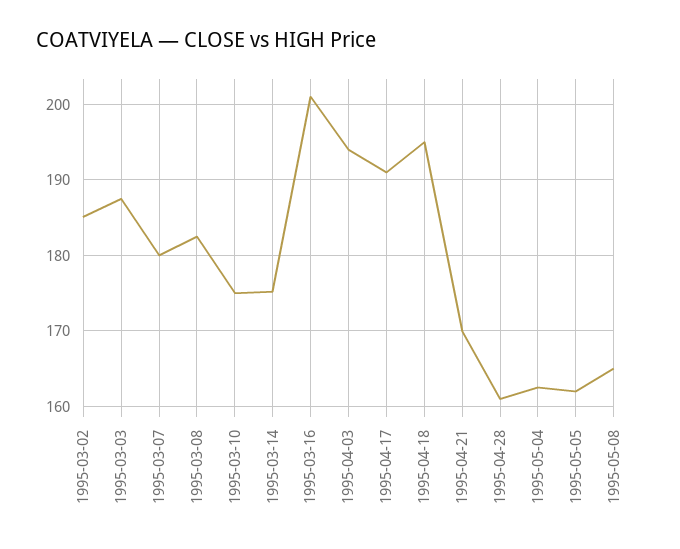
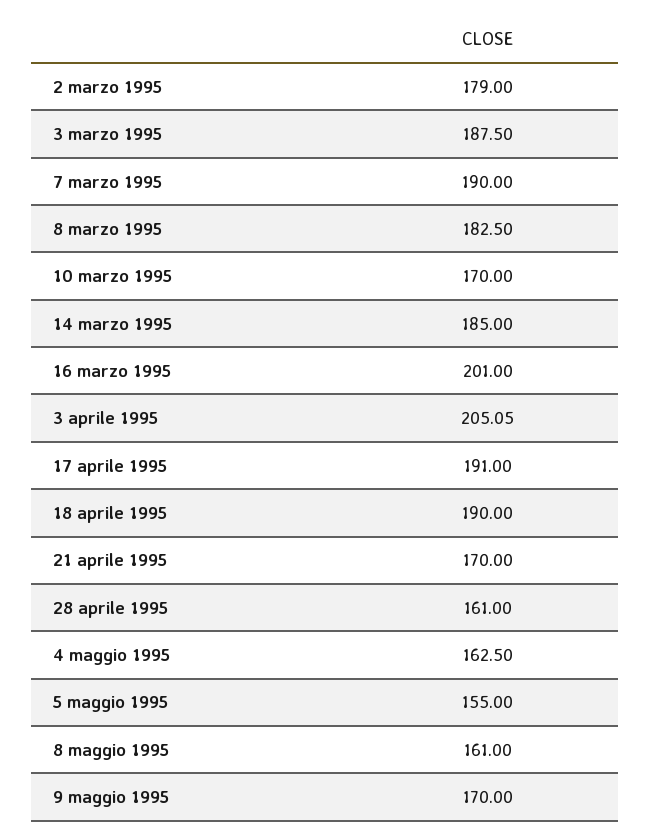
  {
-   "1995-03-02": 185,
+   "1995-03-02": 179,
    "1995-03-03": 187.5,
-   "1995-03-07": 180,
+   "1995-03-07": 190,
    "1995-03-08": 182.5,
-   "1995-03-10": 175,
+   "1995-03-10": 170,
-   "1995-03-14": 175,
+   "1995-03-14": 185,
    "1995-03-16": 201,
-   "1995-04-03": 194,
+   "1995-04-03": 205.05,
    "1995-04-17": 191,
-   "1995-04-18": 195,
+   "1995-04-18": 190,
    "1995-04-21": 170,
    "1995-04-28": 161,
    "1995-05-04": 162.5,
-   "1995-05-05": 162,
+   "1995-05-05": 155,
-   "1995-05-08": 165
+   "1995-05-08": 161,
+   "9 maggio 1995": 170
  }

